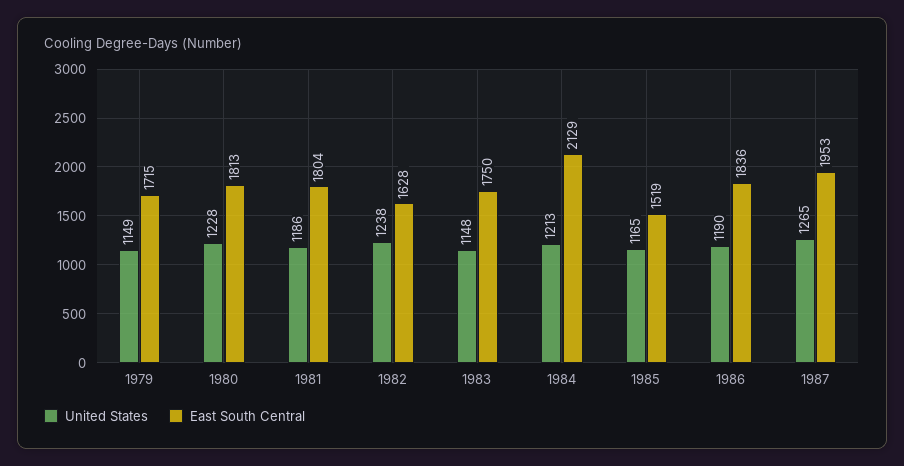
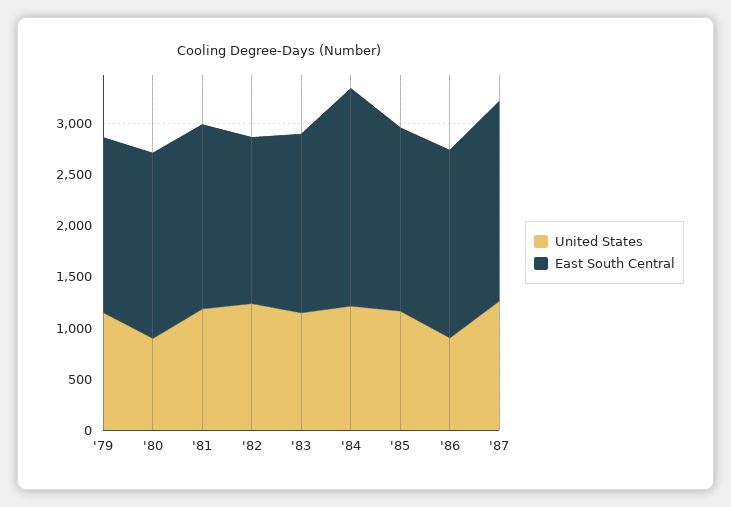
  {
    "United States": {
      "1979": 1149,
-     "1980": 1228,
+     "1980": 900,
      "1981": 1186,
      "1982": 1238,
      "1983": 1148,
      "1984": 1213,
      "1985": 1165,
-     "1986": 1190,
+     "1986": 900,
      "1987": 1265
    },
    "East South Central": {
      "1979": 1715,
      "1980": 1813,
      "1981": 1804,
      "1982": 1628,
      "1983": 1750,
      "1984": 2129,
-     "1985": 1519,
+     "1985": 1800,
      "1986": 1836,
      "1987": 1953
    }
  }

